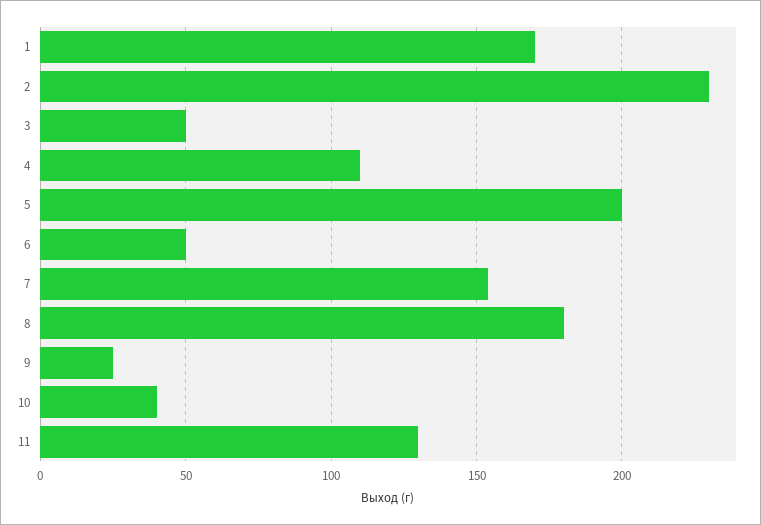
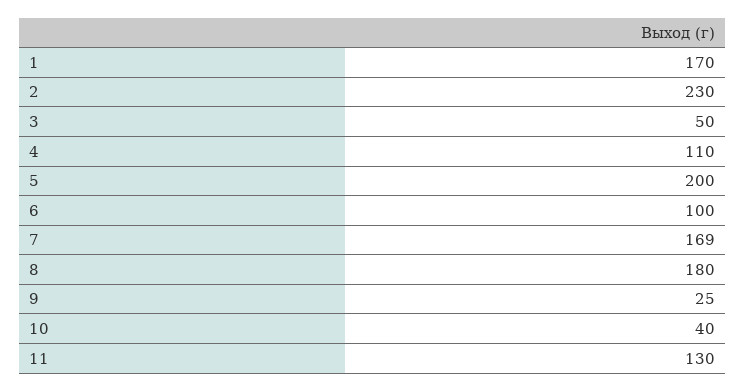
  {
    "1": 170,
    "2": 230,
    "3": 50,
    "4": 110,
    "5": 200,
-   "6": 50,
+   "6": 100,
-   "7": 155,
+   "7": 169,
    "8": 180,
    "9": 25,
    "10": 40,
    "11": 130
  }

